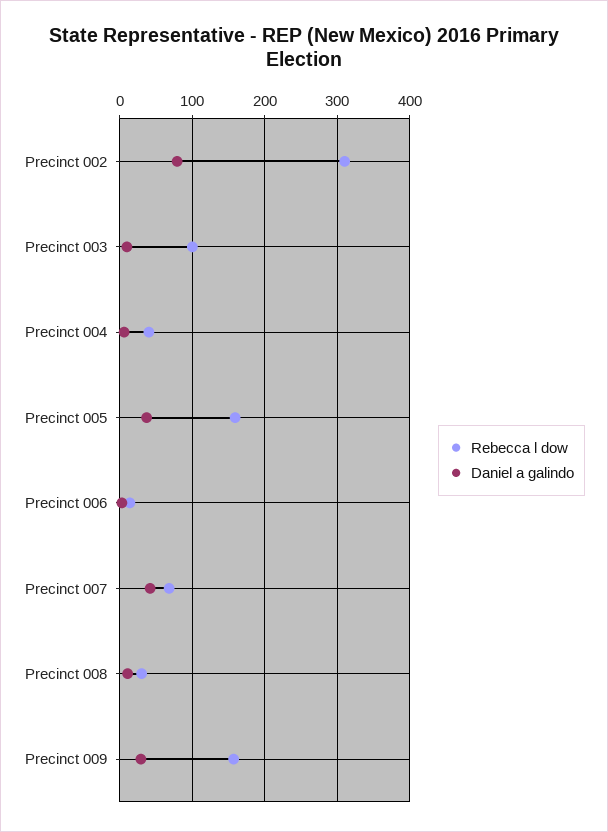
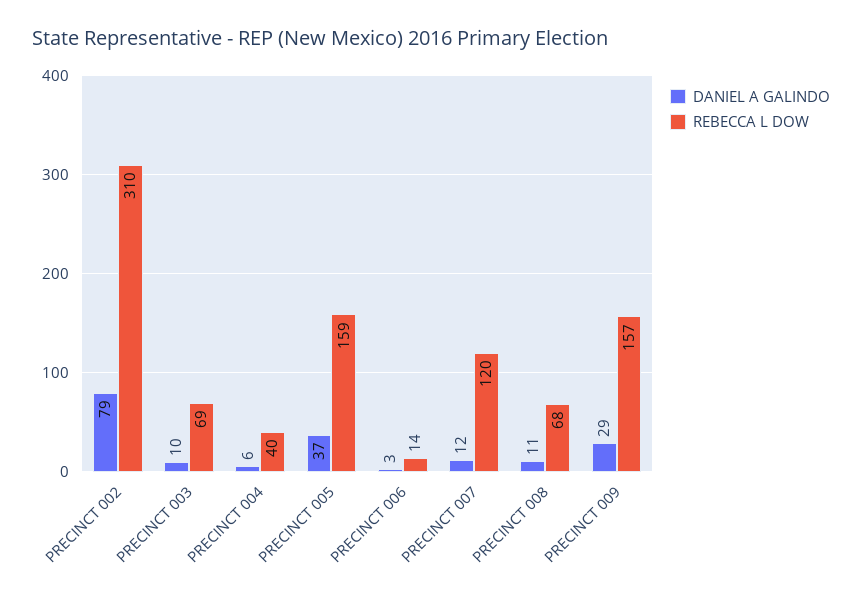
  {
    "Rebecca l dow": {
      "Precinct 002": 310,
-     "Precinct 003": 100,
+     "Precinct 003": 69,
      "Precinct 004": 40,
      "Precinct 005": 159,
      "Precinct 006": 14,
-     "Precinct 007": 70,
+     "Precinct 007": 120,
-     "Precinct 008": 30,
+     "Precinct 008": 68,
      "Precinct 009": 157
    },
    "Daniel a galindo": {
      "Precinct 002": 79,
      "Precinct 003": 10,
      "Precinct 004": 6,
      "Precinct 005": 37,
      "Precinct 006": 3,
-     "Precinct 007": 40,
+     "Precinct 007": 12,
      "Precinct 008": 11,
      "Precinct 009": 29
    }
  }

